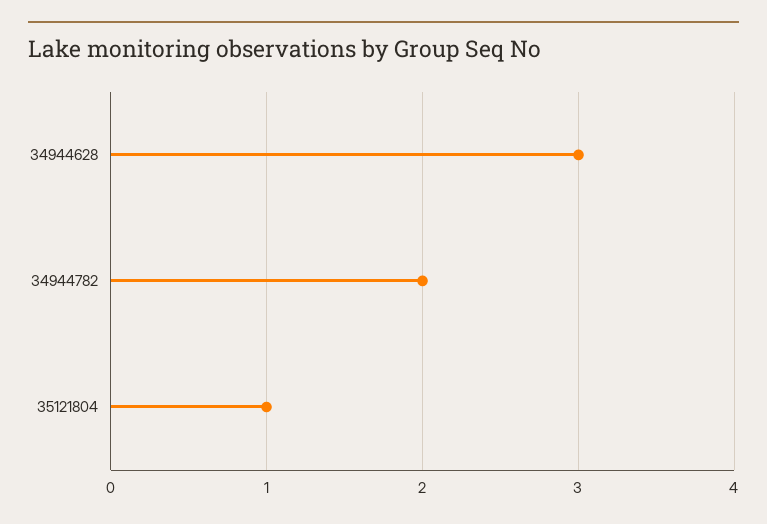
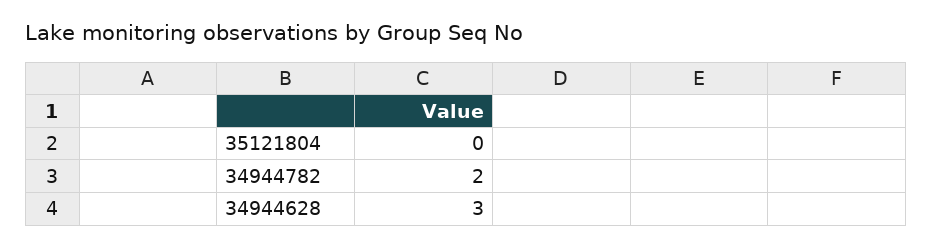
  {
    "34944628": 3,
    "34944782": 2,
-   "35121804": 1
+   "35121804": 0
  }

